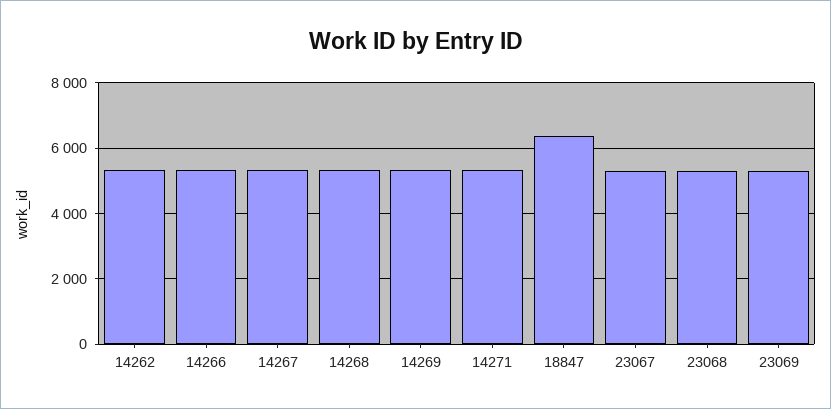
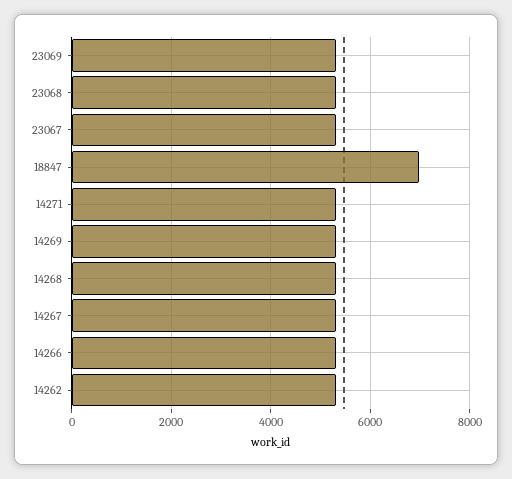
  {
    "14262": 5400,
    "14266": 5400,
    "14267": 5400,
    "14268": 5400,
    "14269": 5400,
    "14271": 5400,
-   "18847": 6400,
+   "18847": 7000,
    "23067": 5400,
    "23068": 5400,
    "23069": 5400
  }

